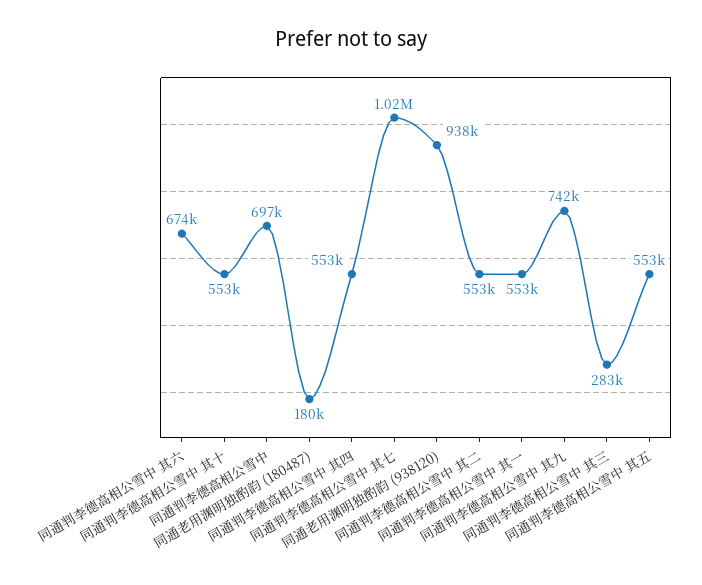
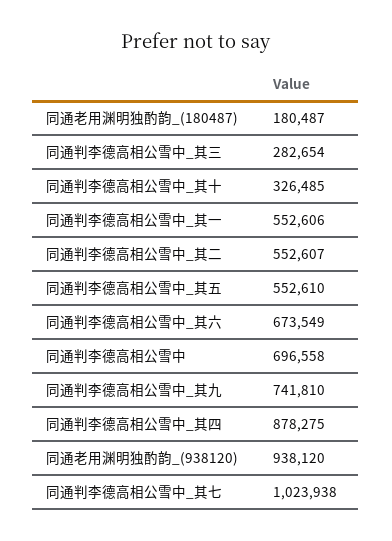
  {
    "同通判李德高相公雪中 其六": 673549,
-   "同通判李德高相公雪中 其十": 553000,
+   "同通判李德高相公雪中 其十": 326485,
    "同通判李德高相公雪中": 696558,
    "同通老用渊明独酌韵 (180487)": 180487,
-   "同通判李德高相公雪中 其四": 553000,
+   "同通判李德高相公雪中 其四": 878275,
    "同通判李德高相公雪中 其七": 1023938,
    "同通老用渊明独酌韵 (938120)": 938120,
    "同通判李德高相公雪中 其二": 552607,
    "同通判李德高相公雪中 其一": 552606,
    "同通判李德高相公雪中 其九": 741810,
    "同通判李德高相公雪中 其三": 282654,
    "同通判李德高相公雪中 其五": 552610
  }

